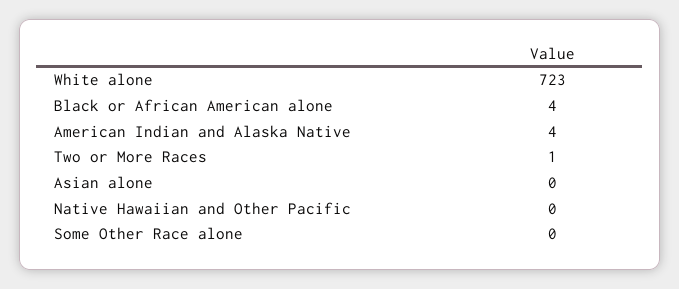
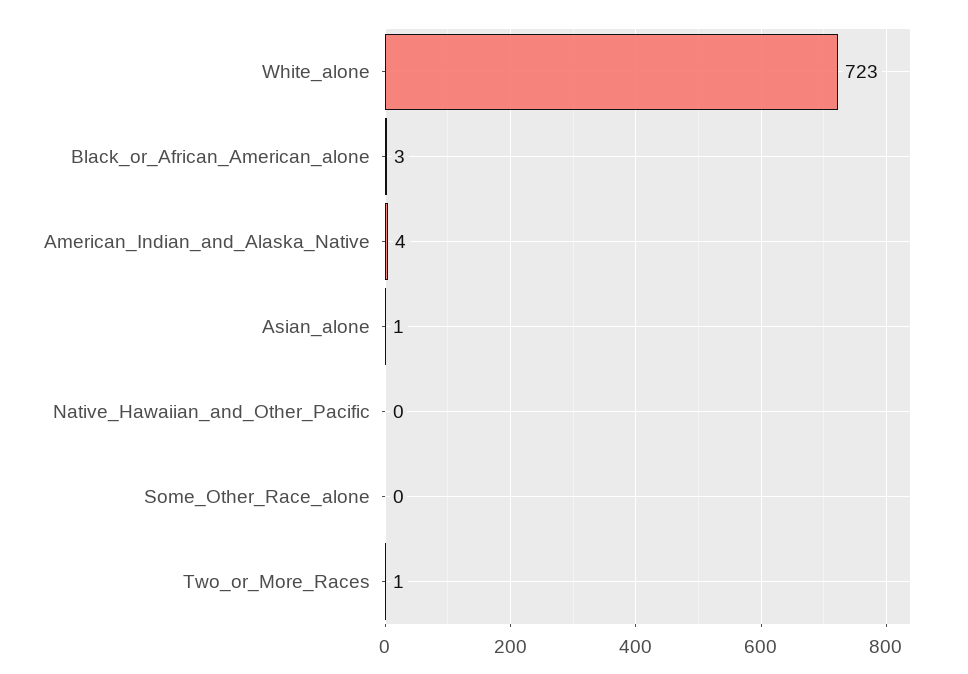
  {
    "White alone": 723,
-   "Black or African American alone": 4,
+   "Black or African American alone": 3,
    "American Indian and Alaska Native": 4,
    "Two or More Races": 1,
-   "Asian alone": 0,
+   "Asian alone": 1,
    "Native Hawaiian and Other Pacific": 0,
    "Some Other Race alone": 0
  }

